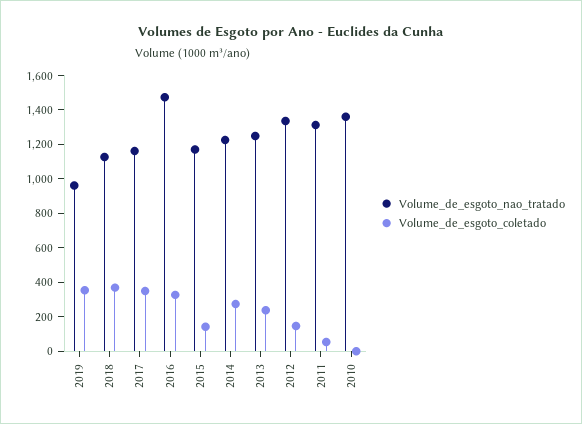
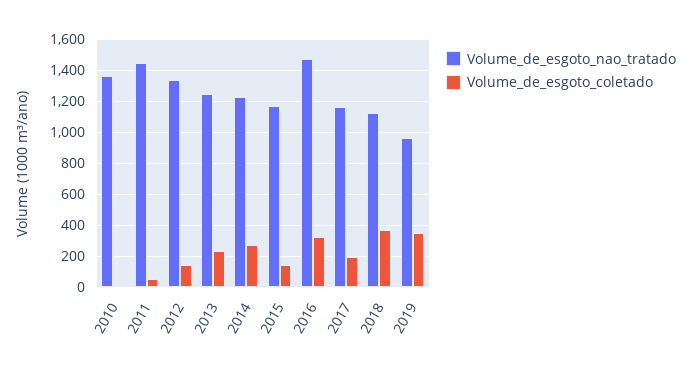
  {
    "Volume_de_esgoto_nao_tratado": {
      "2019": 950,
      "2018": 1150,
      "2017": 1150,
      "2016": 1450,
      "2015": 1150,
      "2014": 1250,
      "2013": 1250,
      "2012": 1350,
-     "2011": 1300,
+     "2011": 1450,
      "2010": 1350
    },
    "Volume_de_esgoto_coletado": {
      "2019": 350,
      "2018": 350,
-     "2017": 350,
+     "2017": 200,
      "2016": 350,
      "2015": 150,
      "2014": 250,
      "2013": 250,
      "2012": 150,
      "2011": 50,
      "2010": 0
    }
  }

